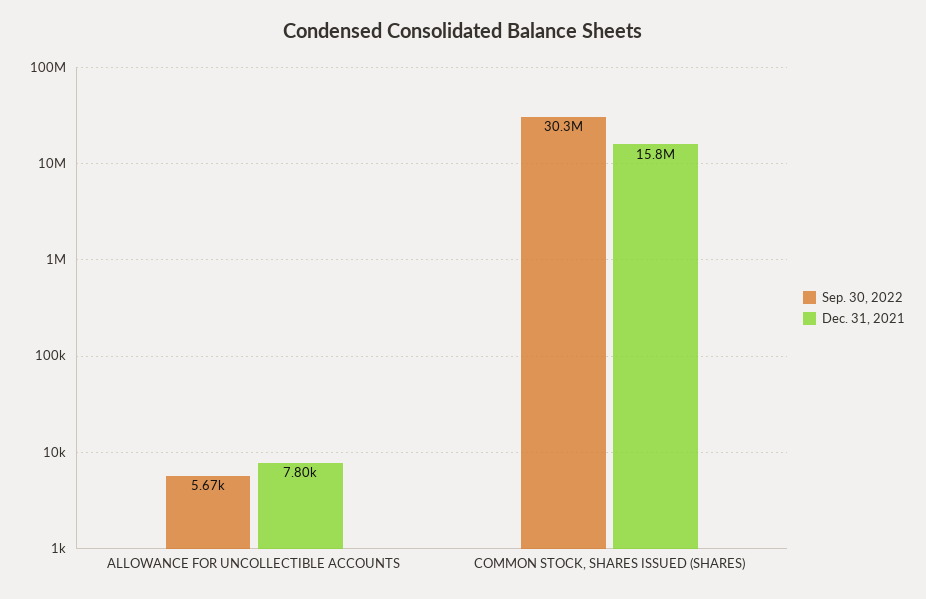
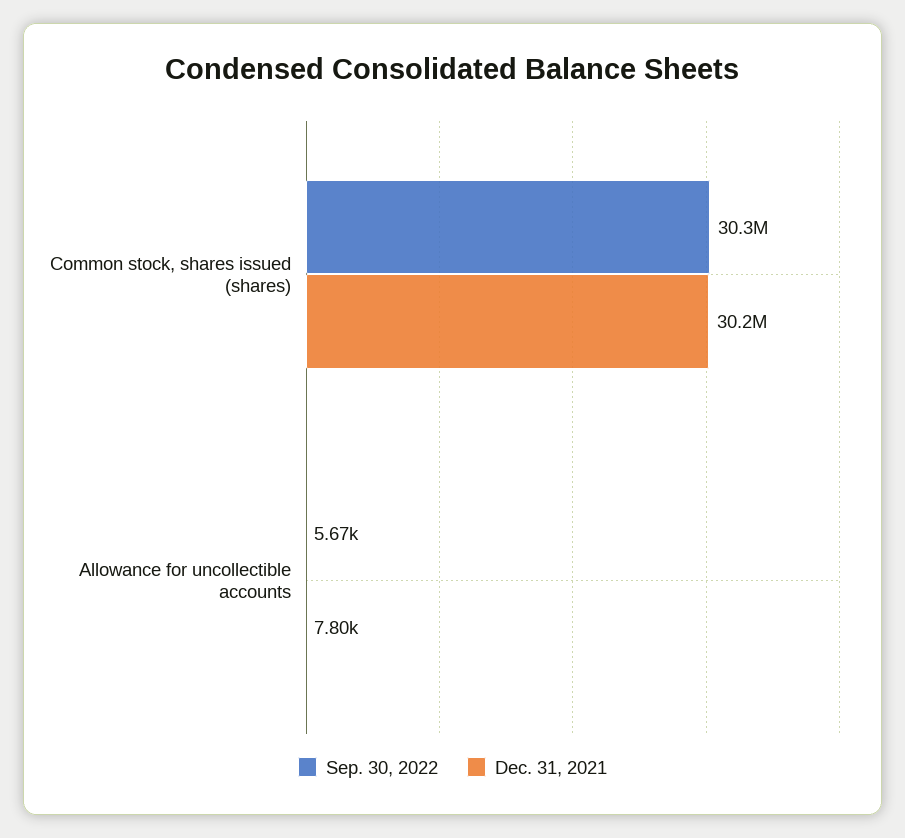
  {
    "Sep. 30, 2022": {
      "ALLOWANCE FOR UNCOLLECTIBLE ACCOUNTS": 5670,
      "COMMON STOCK, SHARES ISSUED (SHARES)": 30300000
    },
    "Dec. 31, 2021": {
      "ALLOWANCE FOR UNCOLLECTIBLE ACCOUNTS": 7800,
-     "COMMON STOCK, SHARES ISSUED (SHARES)": 15800000
+     "COMMON STOCK, SHARES ISSUED (SHARES)": 30200000
    }
  }

